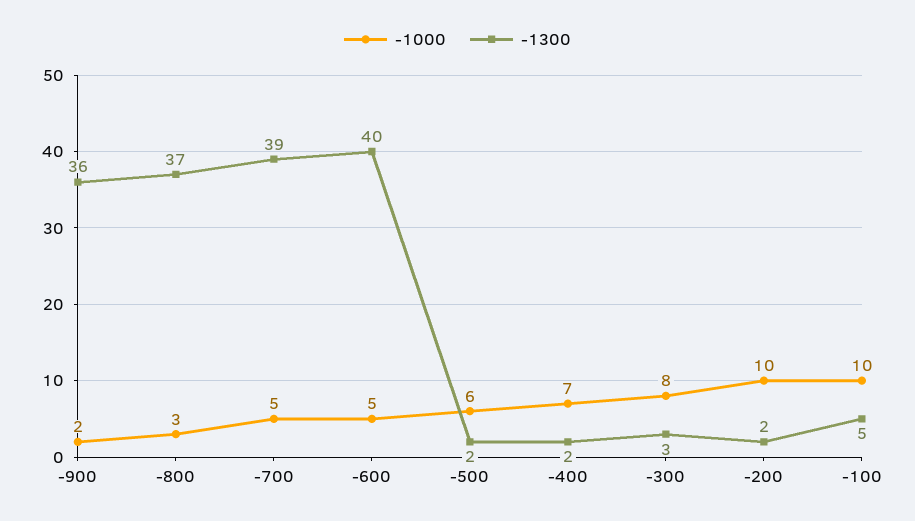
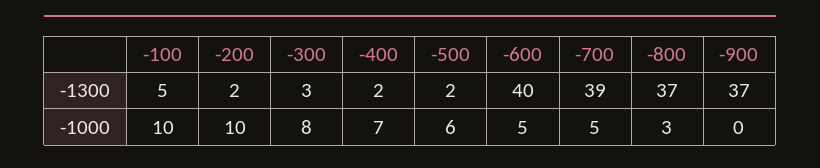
  {
    "-1000": {
-     "-900": 2,
+     "-900": 0,
      "-800": 3,
      "-700": 5,
      "-600": 5,
      "-500": 6,
      "-400": 7,
      "-300": 8,
      "-200": 10,
      "-100": 10
    },
    "-1300": {
-     "-900": 36,
+     "-900": 37,
      "-800": 37,
      "-700": 39,
      "-600": 40,
      "-500": 2,
      "-400": 2,
      "-300": 3,
      "-200": 2,
      "-100": 5
    }
  }

